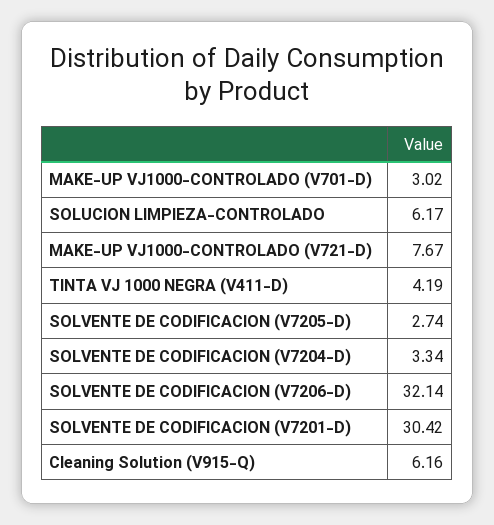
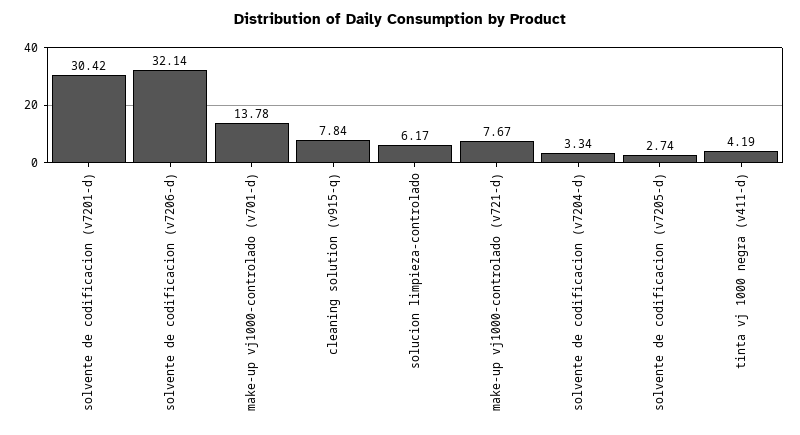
  {
-   "MAKE-UP VJ1000-CONTROLADO (V701-D)": 3.02,
+   "MAKE-UP VJ1000-CONTROLADO (V701-D)": 13.78,
    "SOLUCION LIMPIEZA-CONTROLADO": 6.17,
    "MAKE-UP VJ1000-CONTROLADO (V721-D)": 7.67,
    "TINTA VJ 1000 NEGRA (V411-D)": 4.19,
    "SOLVENTE DE CODIFICACION (V7205-D)": 2.74,
    "SOLVENTE DE CODIFICACION (V7204-D)": 3.34,
    "SOLVENTE DE CODIFICACION (V7206-D)": 32.14,
    "SOLVENTE DE CODIFICACION (V7201-D)": 30.42,
-   "Cleaning Solution (V915-Q)": 6.16
+   "Cleaning Solution (V915-Q)": 7.84
  }

